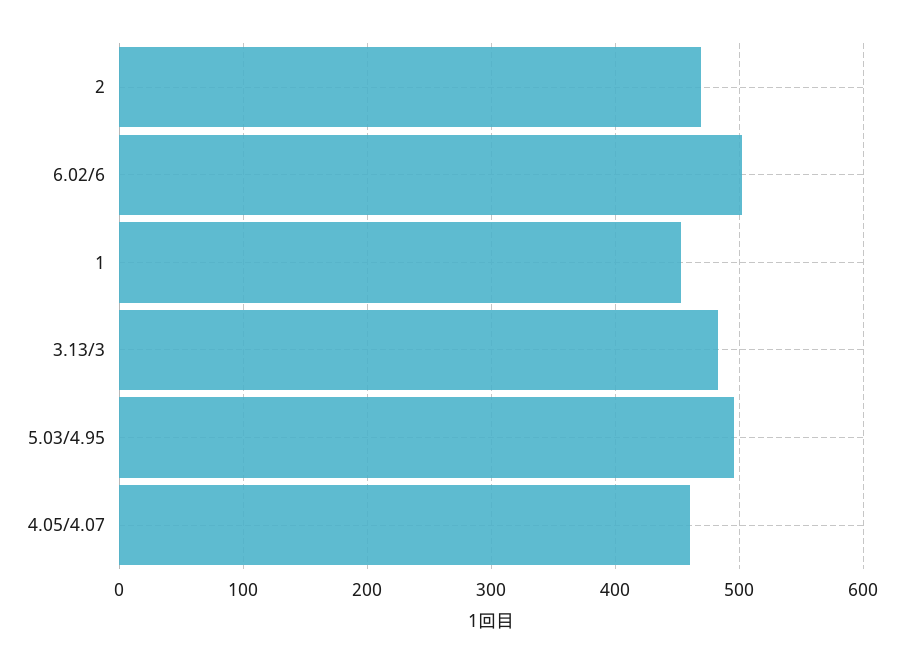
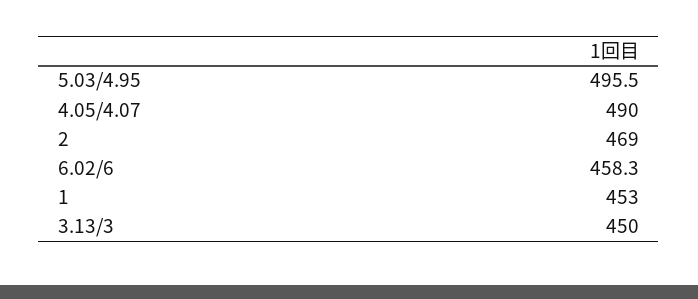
  {
    "2": 469,
-   "6.02/6": 500,
+   "6.02/6": 458.3,
    "1": 453,
-   "3.13/3": 480,
+   "3.13/3": 450,
    "5.03/4.95": 495.5,
-   "4.05/4.07": 460
+   "4.05/4.07": 490
  }

